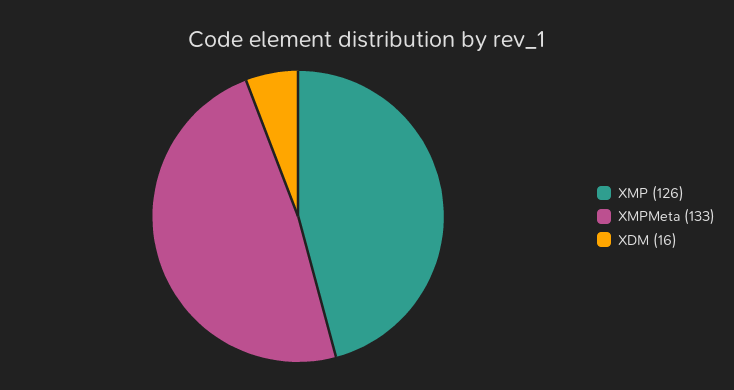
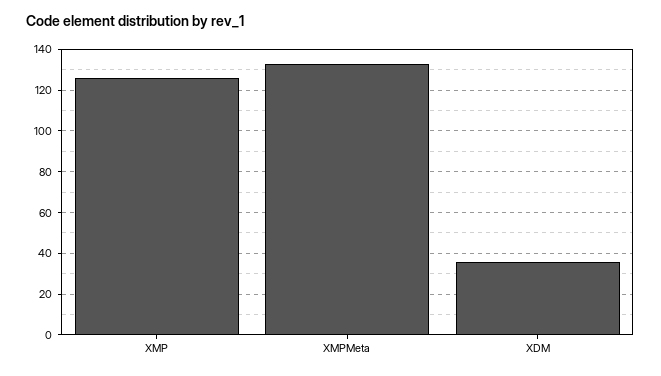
  {
    "XMP": 126,
    "XMPMeta": 133,
-   "XDM": 16
+   "XDM": 35
  }

